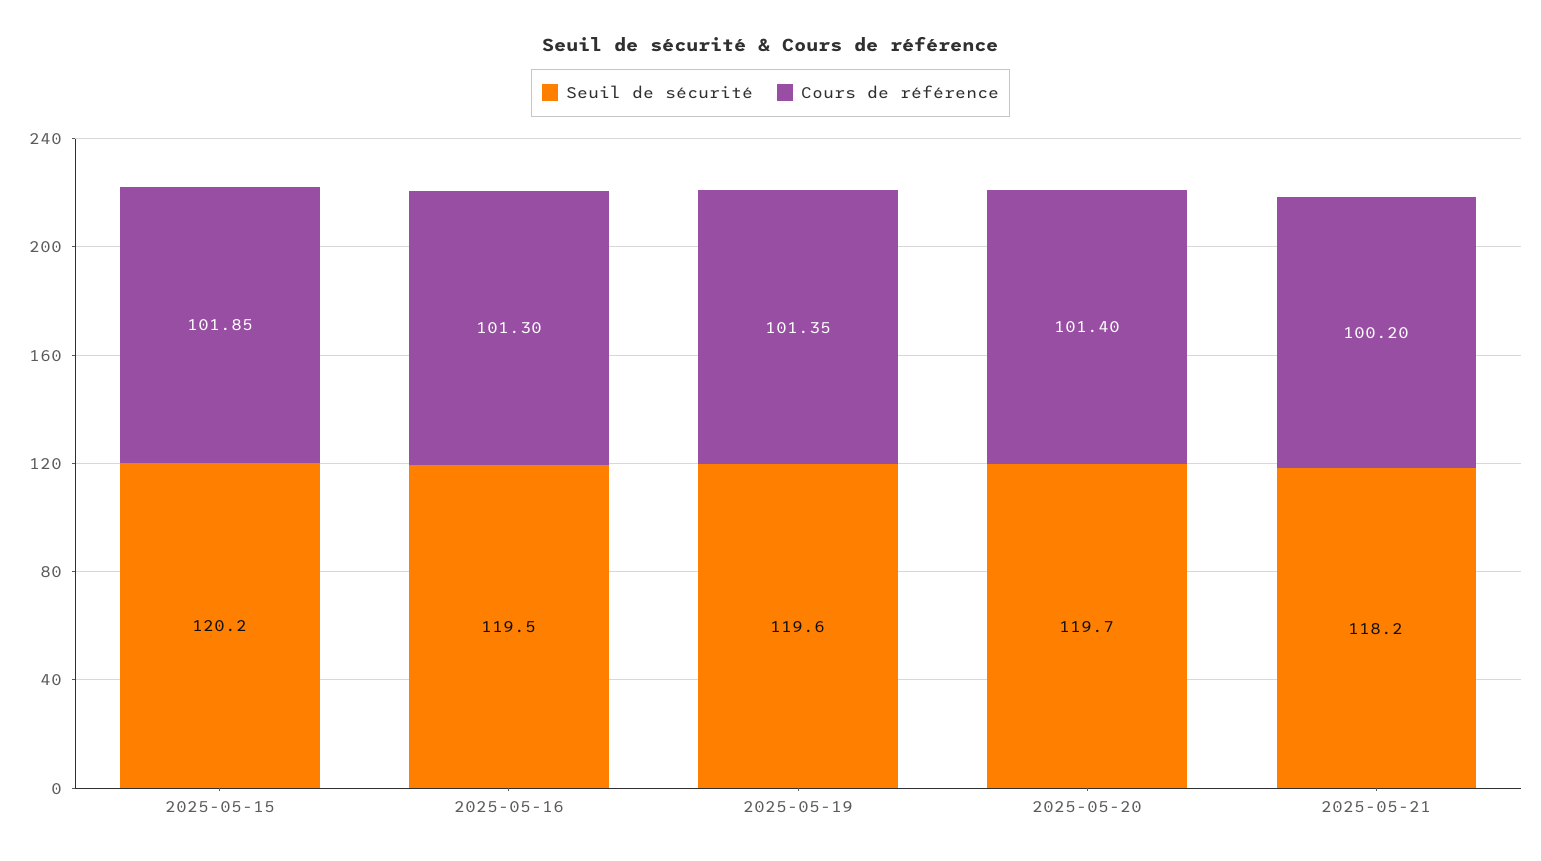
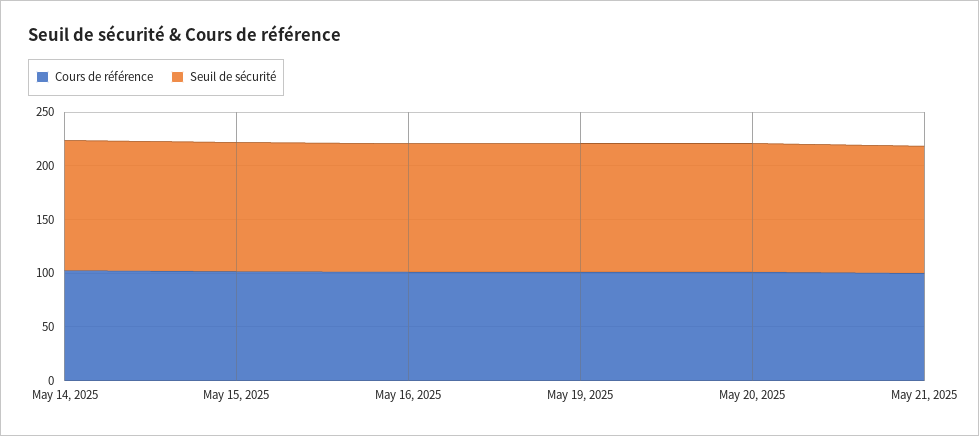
  {
    "Seuil de sécurité": {
      "2025-05-15": 120.2,
      "2025-05-16": 119.5,
      "2025-05-19": 119.6,
      "2025-05-20": 119.7,
-     "2025-05-21": 118.2
+     "2025-05-21": 118.2,
+     "May 14, 2025": 120
    },
    "Cours de référence": {
      "2025-05-15": 101.85,
      "2025-05-16": 101.3,
      "2025-05-19": 101.35,
      "2025-05-20": 101.4,
-     "2025-05-21": 100.2
+     "2025-05-21": 100.2,
+     "May 14, 2025": 100
    }
  }

